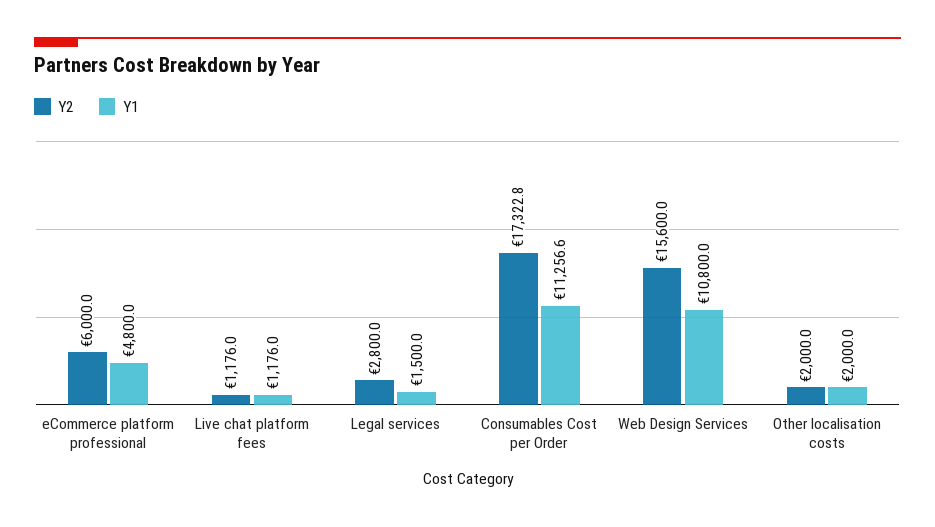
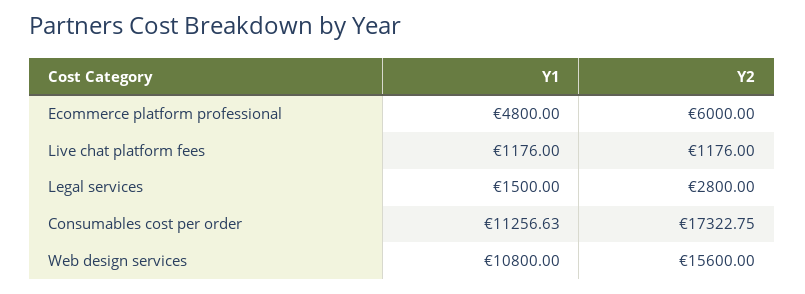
  {
    "Y2": {
      "eCommerce platform professional": 6000,
      "Live chat platform fees": 1176,
      "Legal services": 2800,
      "Consumables Cost per Order": 17322.75,
-     "Web Design Services": 15600,
+     "Web Design Services": 15600
-     "Other localisation costs": 2000
    },
    "Y1": {
      "eCommerce platform professional": 4800,
      "Live chat platform fees": 1176,
      "Legal services": 1500,
      "Consumables Cost per Order": 11256.63,
-     "Web Design Services": 10800,
+     "Web Design Services": 10800
-     "Other localisation costs": 2000
    }
  }

